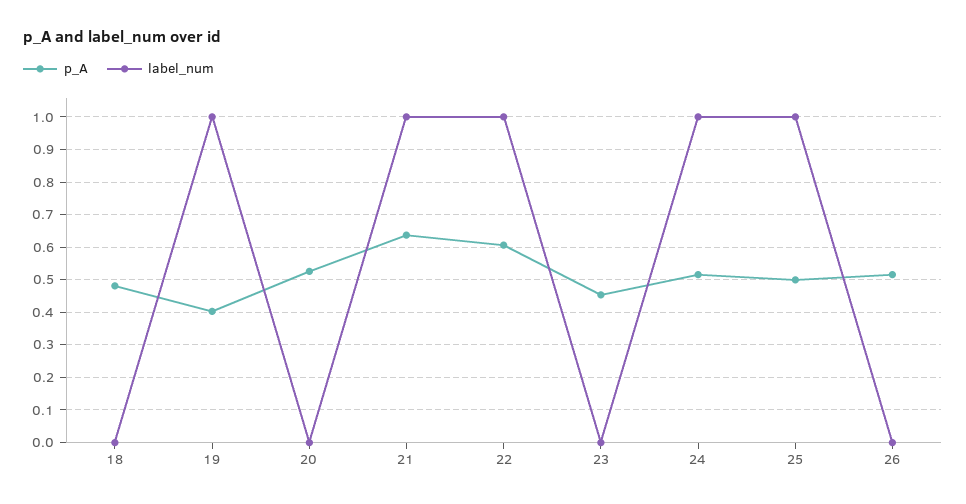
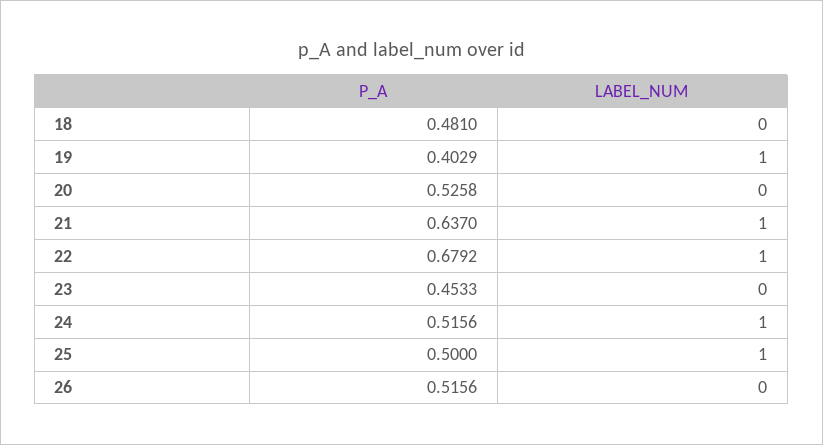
  {
    "p_A": {
      "18": 0.481,
      "19": 0.4029,
      "20": 0.5258,
      "21": 0.637,
-     "22": 0.6,
+     "22": 0.6792,
      "23": 0.4533,
      "24": 0.5156,
      "25": 0.5,
      "26": 0.5156
    },
    "label_num": {
      "18": 0,
      "19": 1,
      "20": 0,
      "21": 1,
      "22": 1,
      "23": 0,
      "24": 1,
      "25": 1,
      "26": 0
    }
  }

